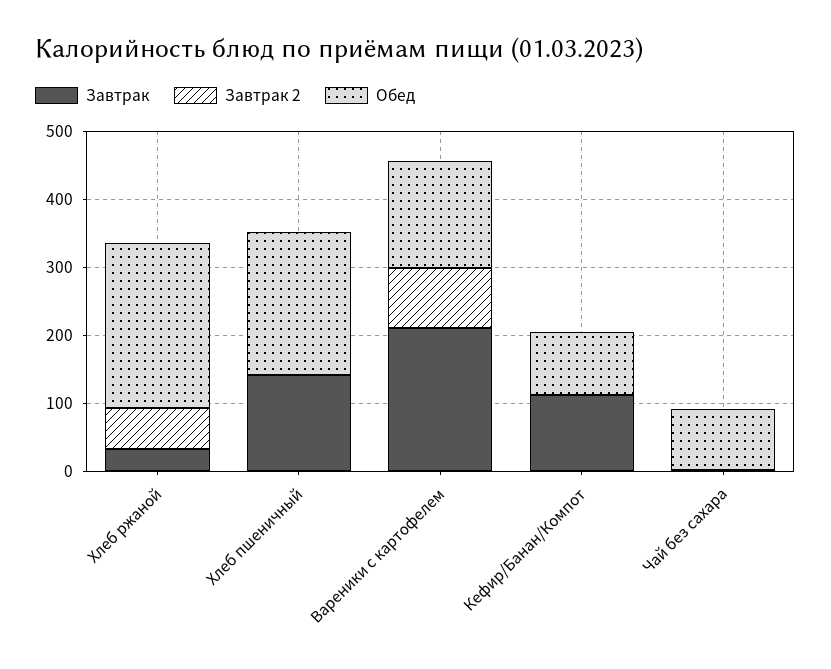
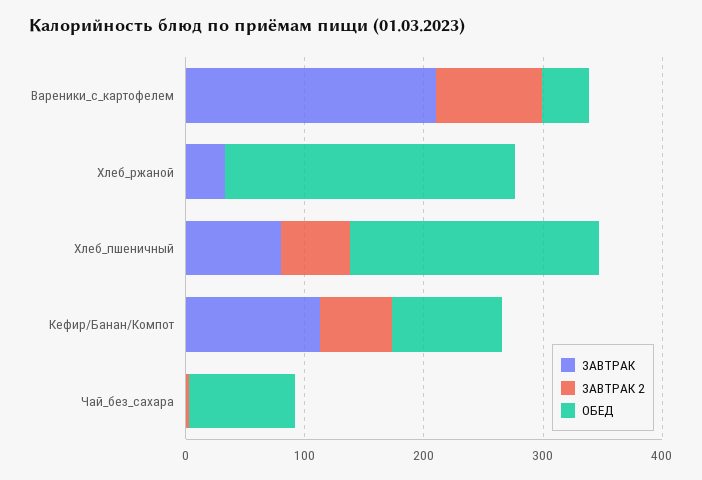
  {
    "Завтрак": {
      "Хлеб ржаной": 40,
-     "Хлеб пшеничный": 140,
+     "Хлеб пшеничный": 80,
      "Вареники с картофелем": 220,
      "Кефир/Банан/Компот": 120,
      "Чай без сахара": 0
    },
    "Завтрак 2": {
-     "Хлеб ржаной": 60,
+     "Хлеб ржаной": 0,
-     "Хлеб пшеничный": 0,
+     "Хлеб пшеничный": 60,
      "Вареники с картофелем": 80,
-     "Кефир/Банан/Компот": 0,
+     "Кефир/Банан/Компот": 60,
      "Чай без сахара": 0
    },
    "Обед": {
      "Хлеб ржаной": 240,
      "Хлеб пшеничный": 200,
-     "Вареники с картофелем": 160,
+     "Вареники с картофелем": 40,
      "Кефир/Банан/Компот": 100,
      "Чай без сахара": 80
    }
  }

